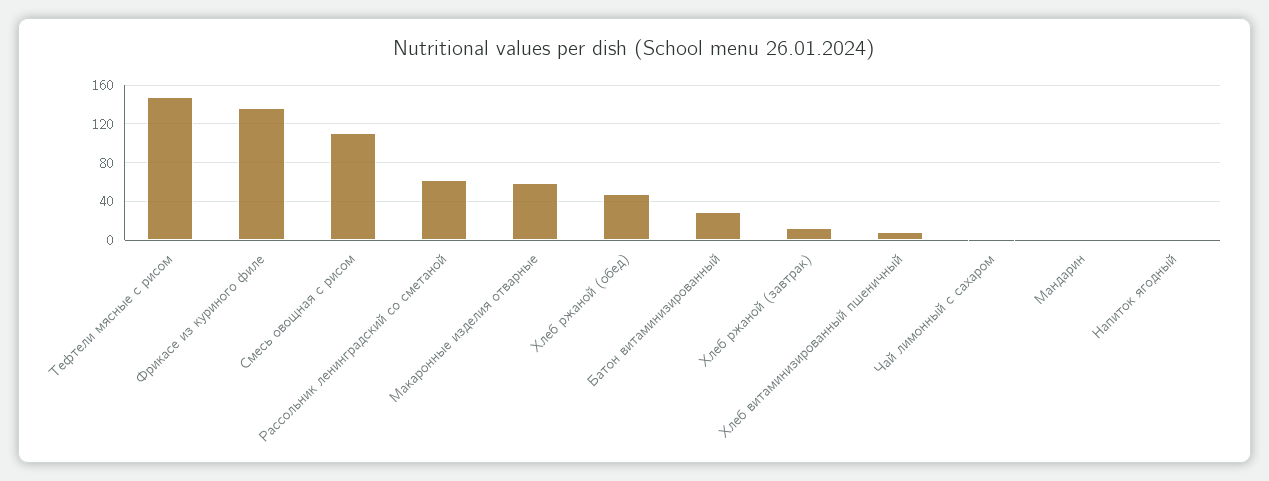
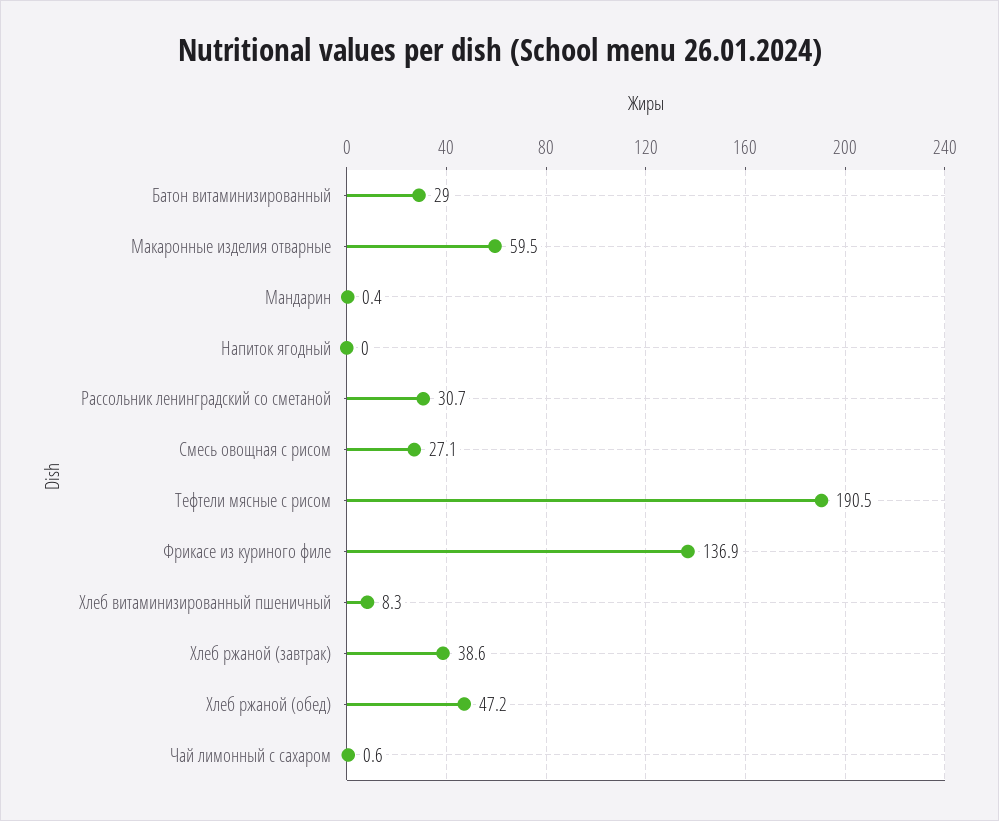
  {
-   "Тефтели мясные с рисом": 150,
+   "Тефтели мясные с рисом": 190.5,
    "Фрикасе из куриного филе": 136.9,
-   "Смесь овощная с рисом": 110,
+   "Смесь овощная с рисом": 27.1,
-   "Рассольник ленинградский со сметаной": 60,
+   "Рассольник ленинградский со сметаной": 30.7,
    "Макаронные изделия отварные": 59.5,
    "Хлеб ржаной (обед)": 47.2,
    "Батон витаминизированный": 29,
-   "Хлеб ржаной (завтрак)": 10,
+   "Хлеб ржаной (завтрак)": 38.6,
    "Хлеб витаминизированный пшеничный": 8.3,
    "Чай лимонный с сахаром": 0.6,
    "Мандарин": 0.4,
    "Напиток ягодный": 0
  }

